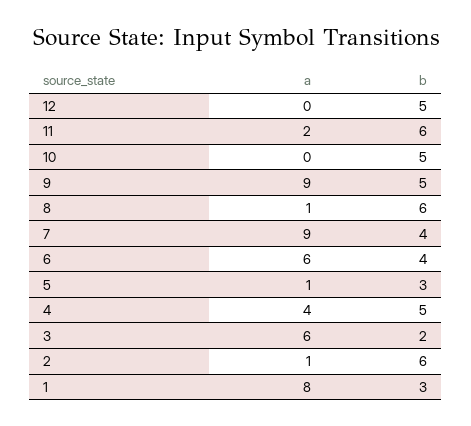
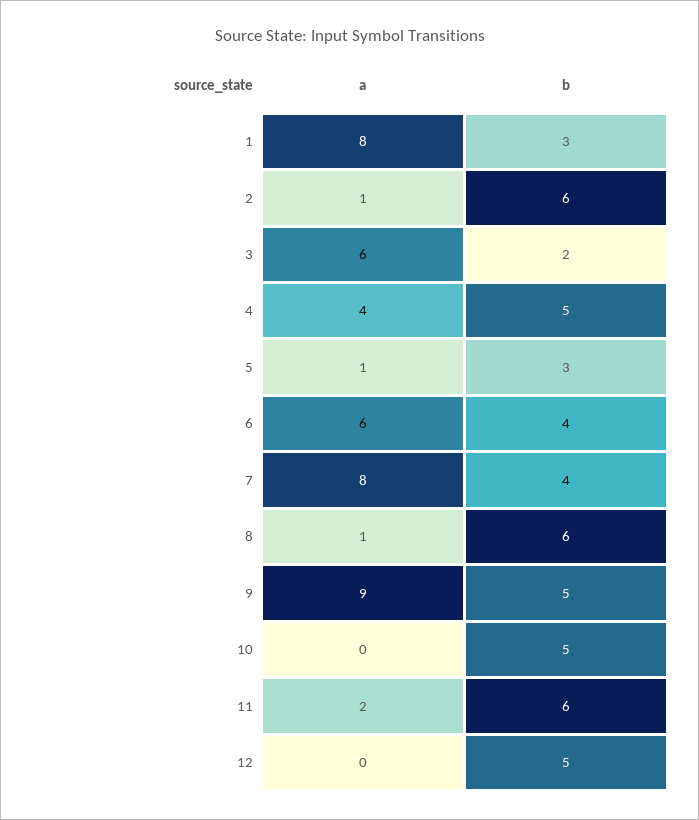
  {
    "a": {
      "12": 0,
      "11": 2,
      "10": 0,
      "9": 9,
      "8": 1,
-     "7": 9,
+     "7": 8,
      "6": 6,
      "5": 1,
      "4": 4,
      "3": 6,
      "2": 1,
      "1": 8
    },
    "b": {
      "12": 5,
      "11": 6,
      "10": 5,
      "9": 5,
      "8": 6,
      "7": 4,
      "6": 4,
      "5": 3,
      "4": 5,
      "3": 2,
      "2": 6,
      "1": 3
    }
  }

